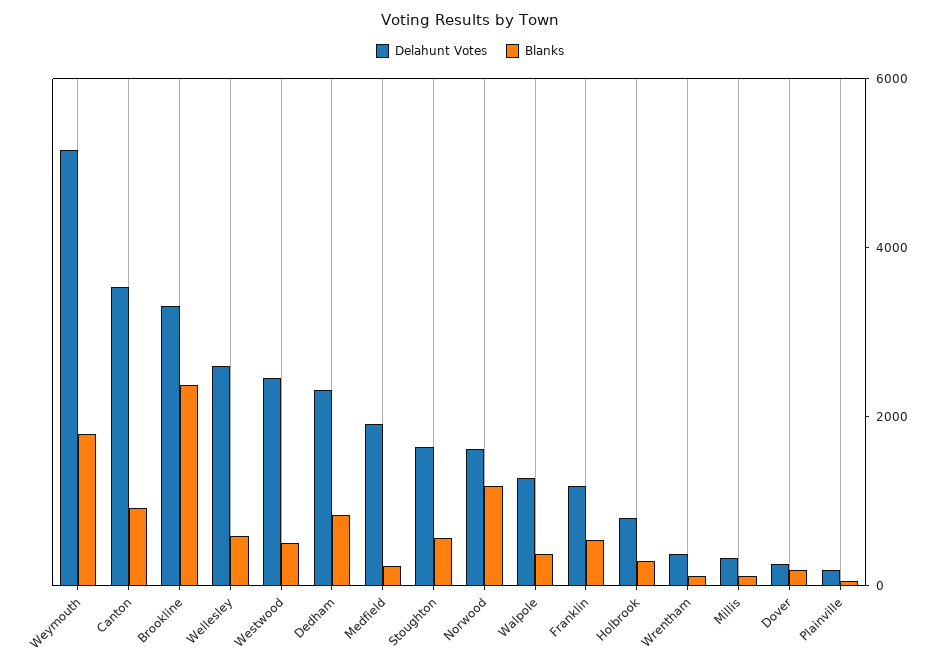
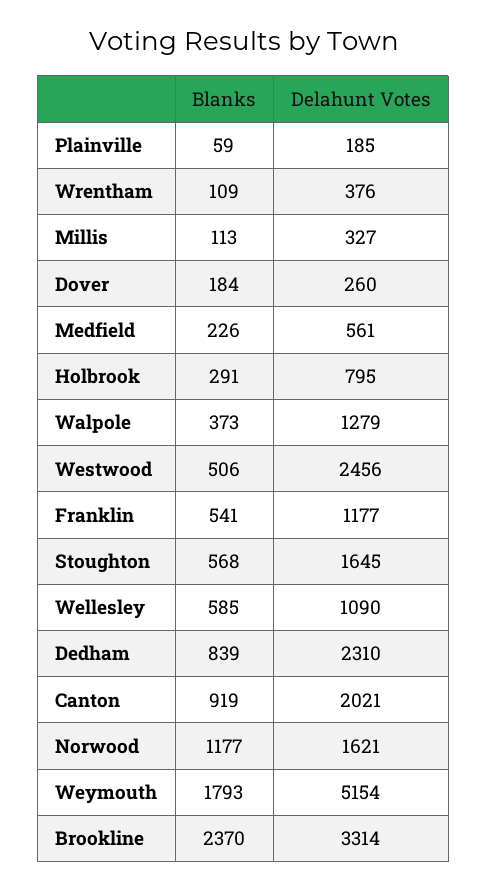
  {
    "Delahunt Votes": {
      "Weymouth": 5154,
-     "Canton": 3500,
+     "Canton": 2021,
      "Brookline": 3314,
-     "Wellesley": 2500,
+     "Wellesley": 1090,
      "Westwood": 2456,
      "Dedham": 2310,
-     "Medfield": 2000,
+     "Medfield": 561,
      "Stoughton": 1645,
      "Norwood": 1621,
      "Walpole": 1279,
      "Franklin": 1177,
      "Holbrook": 795,
      "Wrentham": 376,
      "Millis": 327,
      "Dover": 260,
      "Plainville": 185
    },
    "Blanks": {
      "Weymouth": 1793,
      "Canton": 919,
      "Brookline": 2370,
      "Wellesley": 585,
      "Westwood": 506,
      "Dedham": 839,
      "Medfield": 226,
      "Stoughton": 568,
      "Norwood": 1177,
      "Walpole": 373,
      "Franklin": 541,
      "Holbrook": 291,
      "Wrentham": 109,
      "Millis": 113,
      "Dover": 184,
      "Plainville": 59
    }
  }

